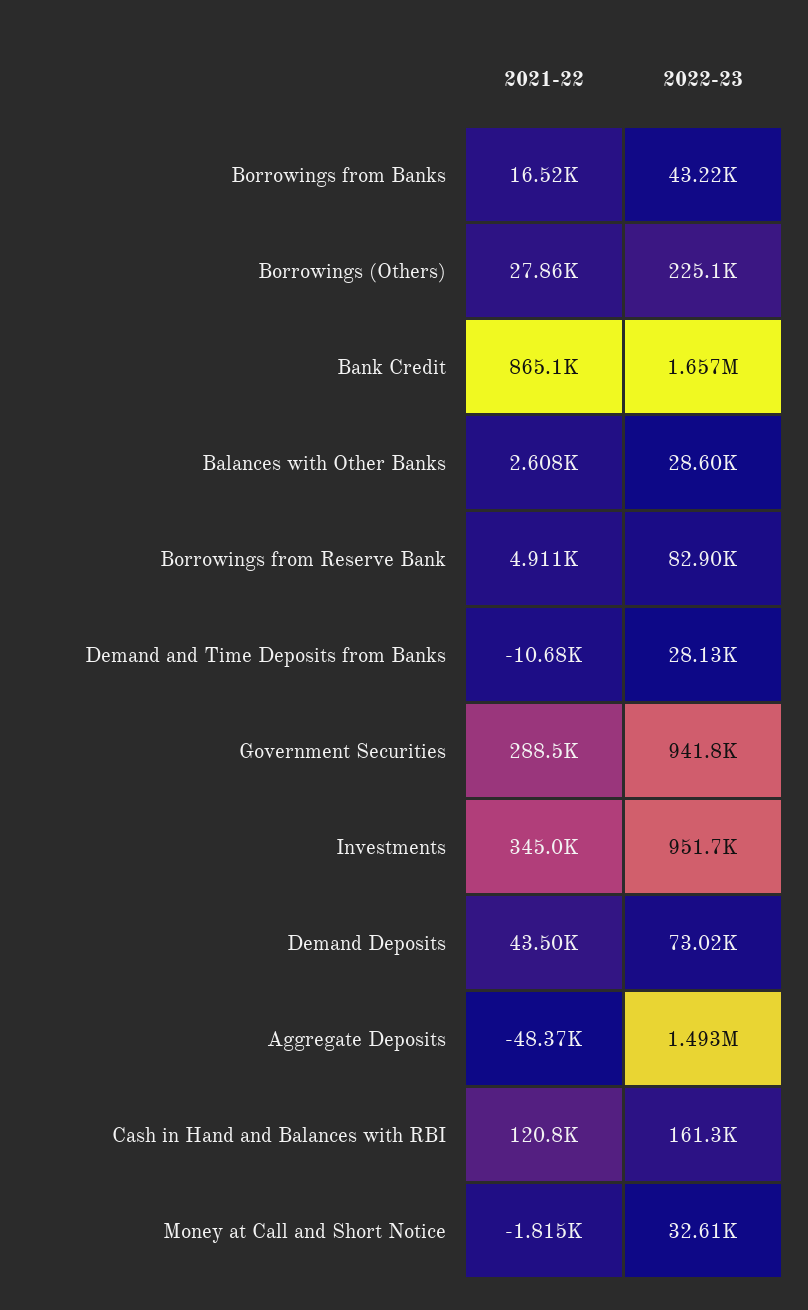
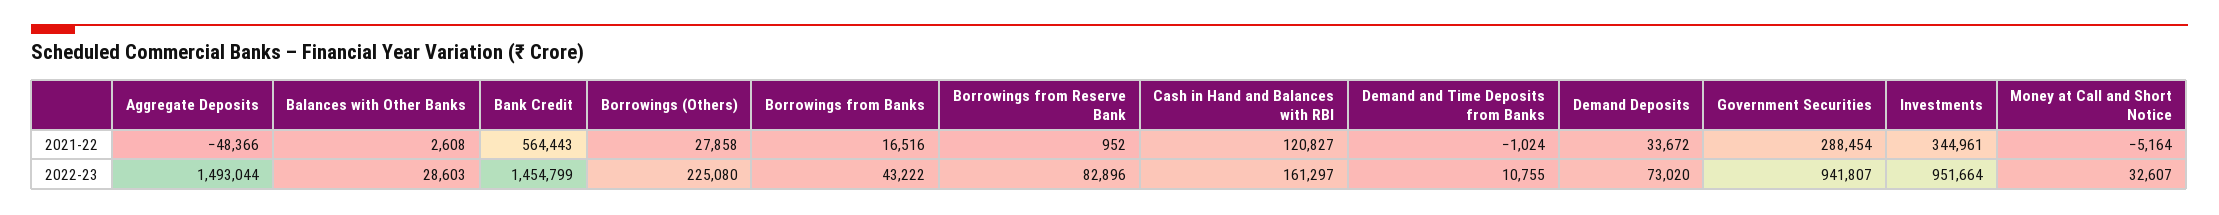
  {
    "2021-22": {
      "Borrowings from Banks": 16516,
      "Borrowings (Others)": 27858,
-     "Bank Credit": 865100,
+     "Bank Credit": 564443,
      "Balances with Other Banks": 2608,
-     "Borrowings from Reserve Bank": 4911,
+     "Borrowings from Reserve Bank": 952,
-     "Demand and Time Deposits from Banks": -10680,
+     "Demand and Time Deposits from Banks": -1024,
      "Government Securities": 288454,
      "Investments": 344961,
-     "Demand Deposits": 43500,
+     "Demand Deposits": 33672,
      "Aggregate Deposits": -48366,
      "Cash in Hand and Balances with RBI": 120827,
-     "Money at Call and Short Notice": -1815
+     "Money at Call and Short Notice": -5164
    },
    "2022-23": {
      "Borrowings from Banks": 43222,
      "Borrowings (Others)": 225080,
-     "Bank Credit": 1657000,
+     "Bank Credit": 1454799,
      "Balances with Other Banks": 28603,
      "Borrowings from Reserve Bank": 82896,
-     "Demand and Time Deposits from Banks": 28130,
+     "Demand and Time Deposits from Banks": 10755,
      "Government Securities": 941807,
      "Investments": 951664,
      "Demand Deposits": 73020,
      "Aggregate Deposits": 1493044,
      "Cash in Hand and Balances with RBI": 161297,
      "Money at Call and Short Notice": 32607
    }
  }

